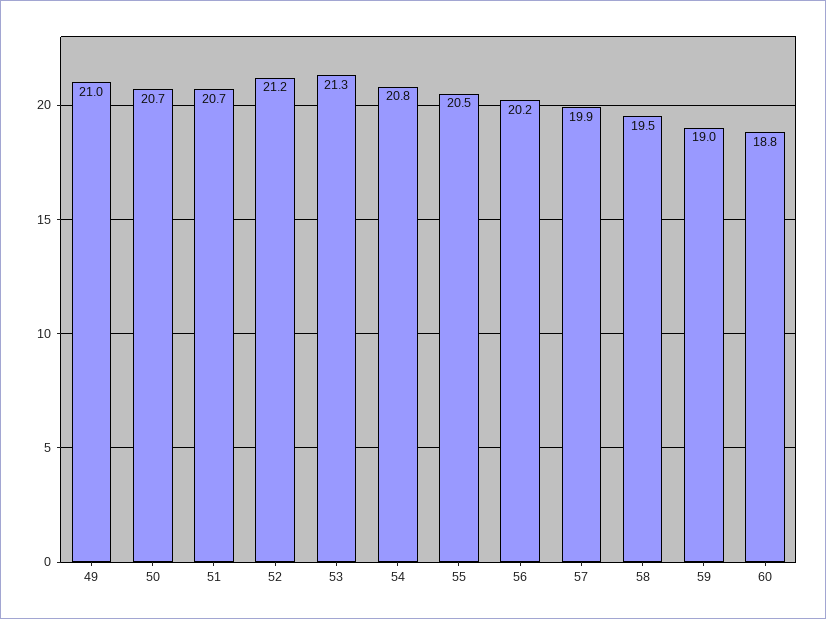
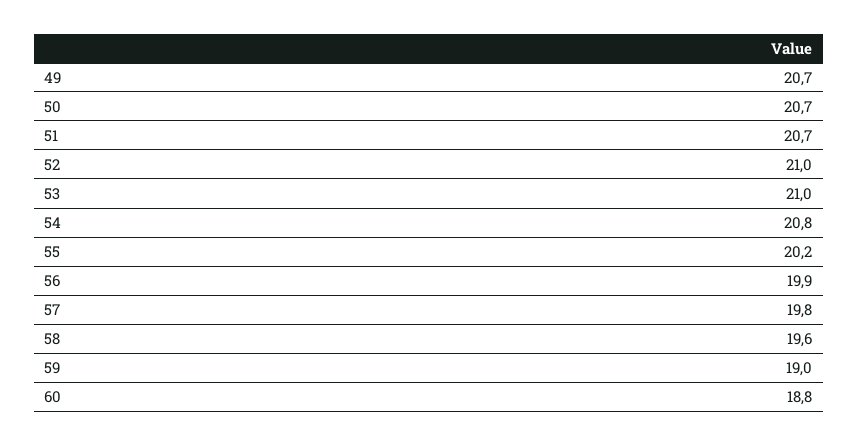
  {
-   "49": 21,
+   "49": 20.7,
    "50": 20.7,
    "51": 20.7,
-   "52": 21.2,
+   "52": 21,
-   "53": 21.3,
+   "53": 21,
    "54": 20.8,
-   "55": 20.5,
+   "55": 20.2,
-   "56": 20.2,
+   "56": 19.9,
-   "57": 19.9,
+   "57": 19.8,
-   "58": 19.5,
+   "58": 19.6,
    "59": 19,
    "60": 18.8
  }

